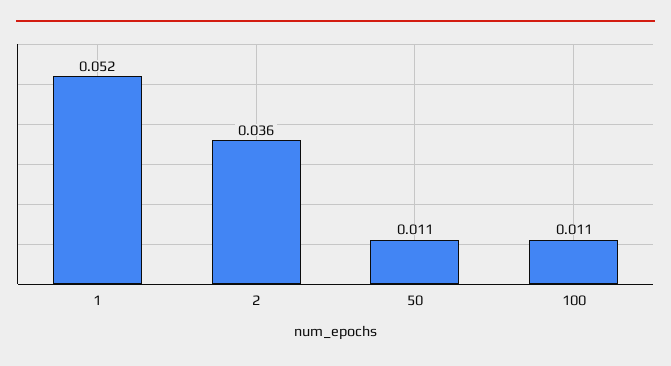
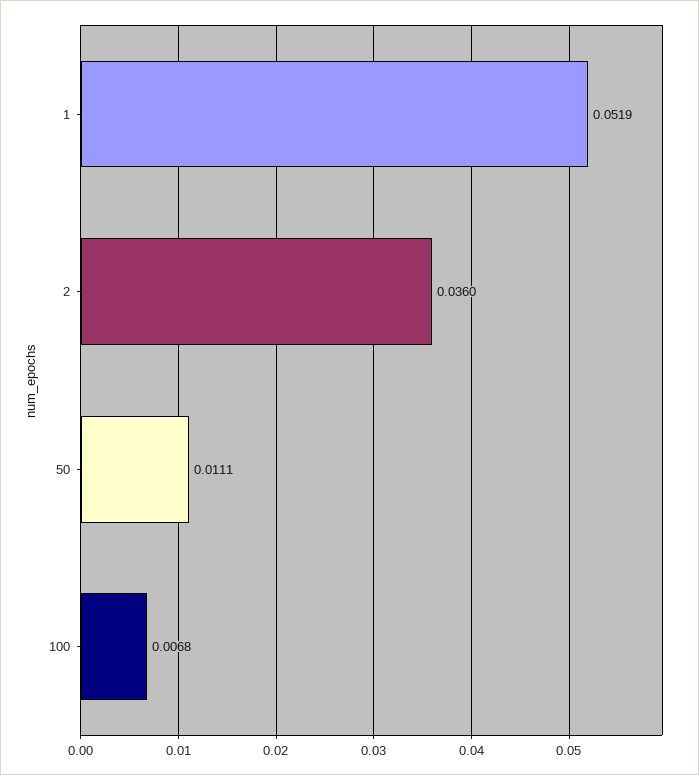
  {
    "1": 0.0519,
    "2": 0.036,
    "50": 0.0111,
-   "100": 0.011
+   "100": 0.0068
  }

